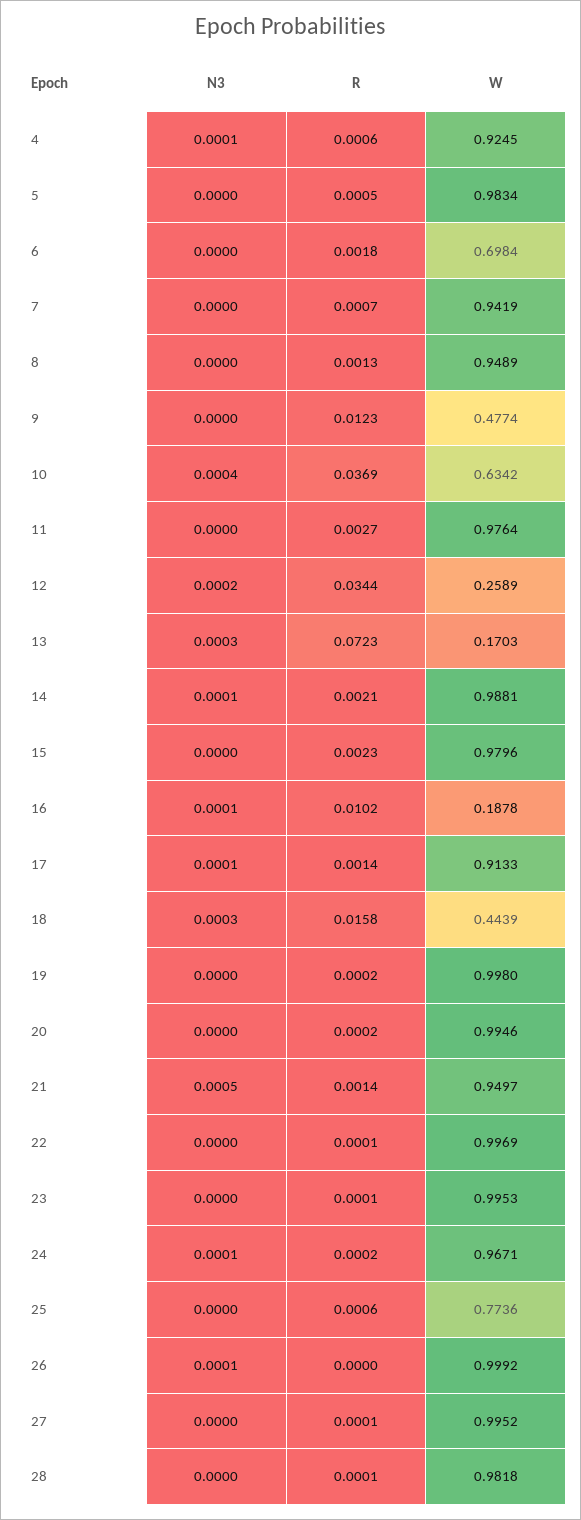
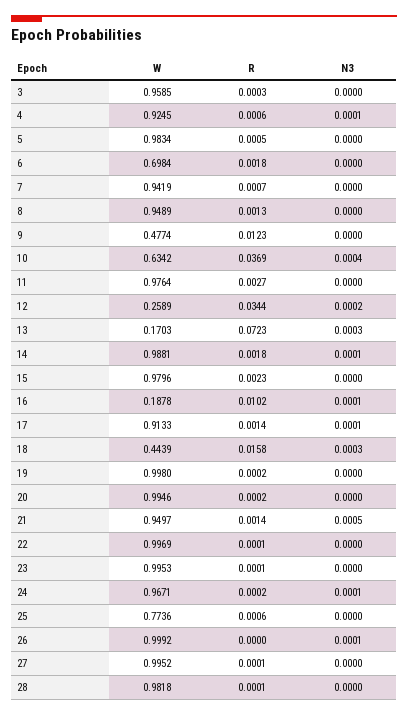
  {
    "N3": {
      "4": 0.0001,
      "5": 0,
      "6": 0,
      "7": 0,
      "8": 0,
      "9": 0,
      "10": 0.0004,
      "11": 0,
      "12": 0.0002,
      "13": 0.0003,
      "14": 0.0001,
      "15": 0,
      "16": 0.0001,
      "17": 0.0001,
      "18": 0.0003,
      "19": 0,
      "20": 0,
      "21": 0.0005,
      "22": 0,
      "23": 0,
      "24": 0.0001,
      "25": 0,
      "26": 0.0001,
      "27": 0,
-     "28": 0
+     "28": 0,
+     "3": 0
    },
    "R": {
      "4": 0.0006,
      "5": 0.0005,
      "6": 0.0018,
      "7": 0.0007,
      "8": 0.0013,
      "9": 0.0123,
      "10": 0.0369,
      "11": 0.0027,
      "12": 0.0344,
      "13": 0.0723,
-     "14": 0.0021,
+     "14": 0.0018,
      "15": 0.0023,
      "16": 0.0102,
      "17": 0.0014,
      "18": 0.0158,
      "19": 0.0002,
      "20": 0.0002,
      "21": 0.0014,
      "22": 0.0001,
      "23": 0.0001,
      "24": 0.0002,
      "25": 0.0006,
      "26": 0,
      "27": 0.0001,
-     "28": 0.0001
+     "28": 0.0001,
+     "3": 0.0003
    },
    "W": {
      "4": 0.9245,
      "5": 0.9834,
      "6": 0.6984,
      "7": 0.9419,
      "8": 0.9489,
      "9": 0.4774,
      "10": 0.6342,
      "11": 0.9764,
      "12": 0.2589,
      "13": 0.1703,
      "14": 0.9881,
      "15": 0.9796,
      "16": 0.1878,
      "17": 0.9133,
      "18": 0.4439,
      "19": 0.998,
      "20": 0.9946,
      "21": 0.9497,
      "22": 0.9969,
      "23": 0.9953,
      "24": 0.9671,
      "25": 0.7736,
      "26": 0.9992,
      "27": 0.9952,
-     "28": 0.9818
+     "28": 0.9818,
+     "3": 0.9585
    }
  }

